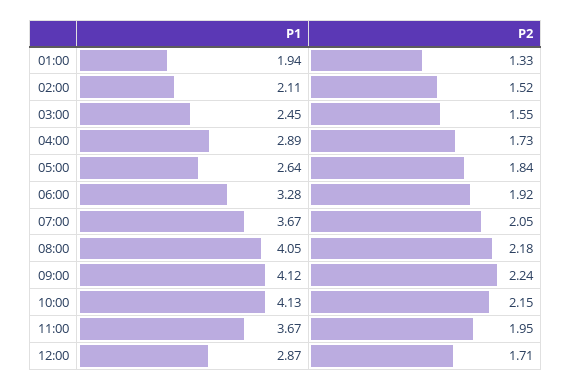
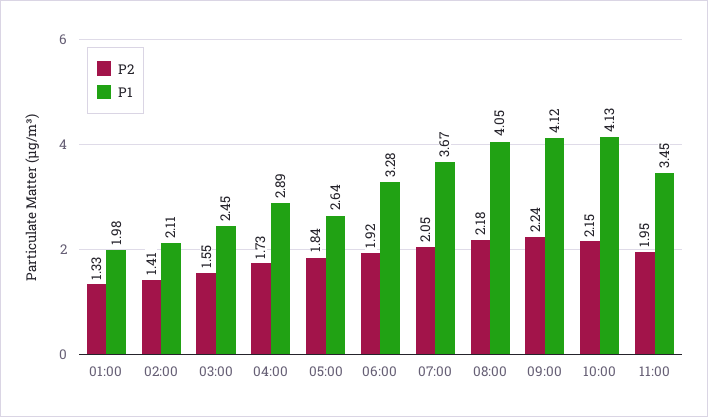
  {
    "P1": {
-     "01:00": 1.94,
+     "01:00": 1.98,
      "02:00": 2.11,
      "03:00": 2.45,
      "04:00": 2.89,
      "05:00": 2.64,
      "06:00": 3.28,
      "07:00": 3.67,
      "08:00": 4.05,
      "09:00": 4.12,
      "10:00": 4.13,
-     "11:00": 3.67,
+     "11:00": 3.45
-     "12:00": 2.87
    },
    "P2": {
      "01:00": 1.33,
-     "02:00": 1.52,
+     "02:00": 1.41,
      "03:00": 1.55,
      "04:00": 1.73,
      "05:00": 1.84,
      "06:00": 1.92,
      "07:00": 2.05,
      "08:00": 2.18,
      "09:00": 2.24,
      "10:00": 2.15,
-     "11:00": 1.95,
+     "11:00": 1.95
-     "12:00": 1.71
    }
  }

